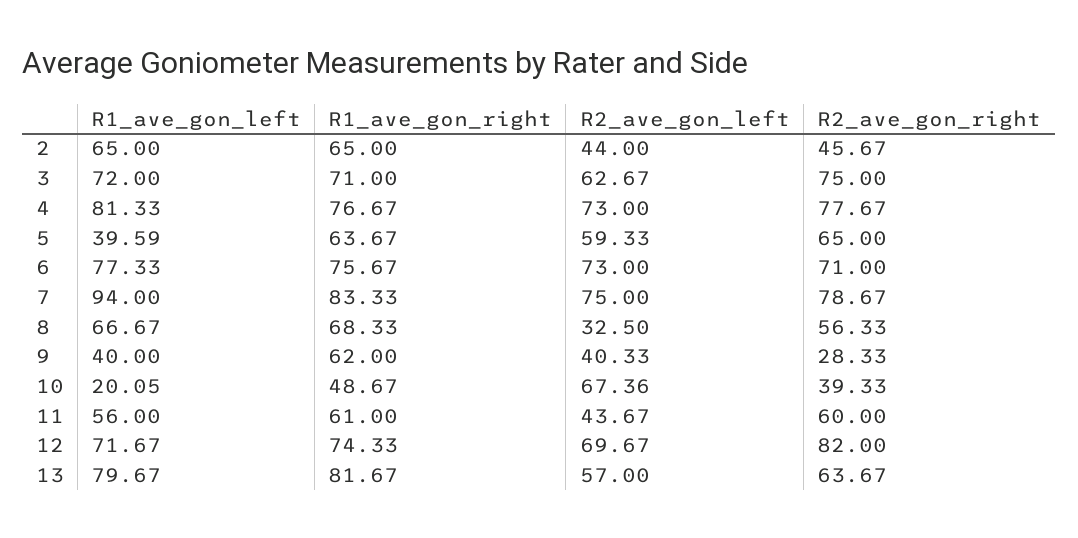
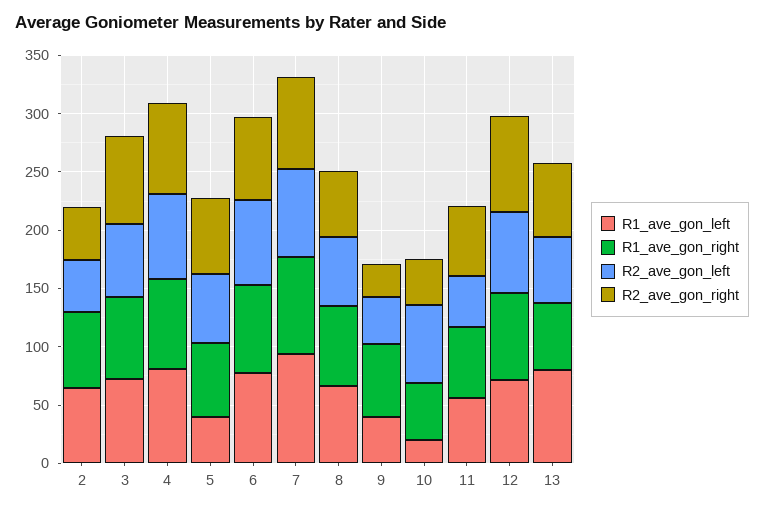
  {
    "R1_ave_gon_left": {
      "2": 65,
      "3": 72,
      "4": 81.33,
      "5": 39.59,
      "6": 77.33,
      "7": 94,
      "8": 66.67,
      "9": 40,
      "10": 20.05,
      "11": 56,
      "12": 71.67,
      "13": 79.67
    },
    "R1_ave_gon_right": {
      "2": 65,
      "3": 71,
      "4": 76.67,
      "5": 63.67,
      "6": 75.67,
      "7": 83.33,
      "8": 68.33,
      "9": 62,
      "10": 48.67,
      "11": 61,
      "12": 74.33,
-     "13": 81.67
+     "13": 60
    },
    "R2_ave_gon_left": {
      "2": 44,
      "3": 62.67,
      "4": 73,
      "5": 59.33,
      "6": 73,
      "7": 75,
-     "8": 32.5,
+     "8": 60,
      "9": 40.33,
      "10": 67.36,
      "11": 43.67,
      "12": 69.67,
      "13": 57
    },
    "R2_ave_gon_right": {
      "2": 45.67,
      "3": 75,
      "4": 77.67,
      "5": 65,
      "6": 71,
      "7": 78.67,
      "8": 56.33,
      "9": 28.33,
      "10": 39.33,
      "11": 60,
      "12": 82,
      "13": 63.67
    }
  }

